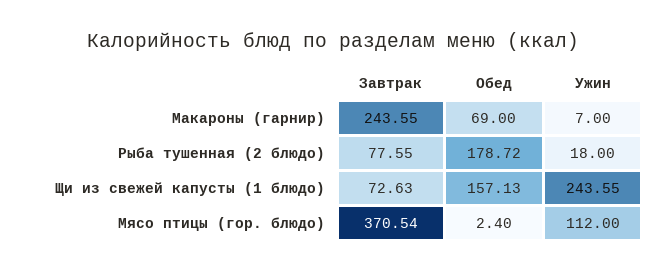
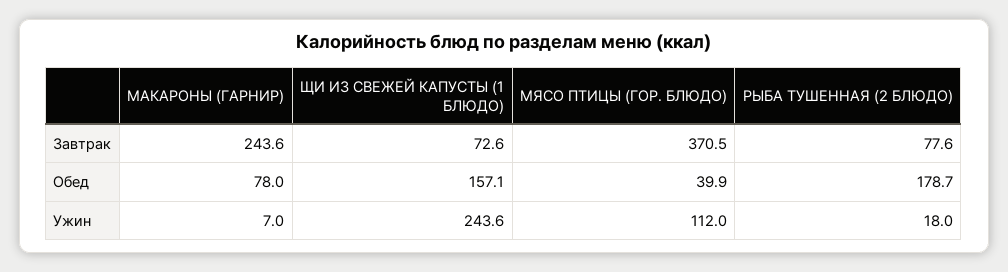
  {
    "Завтрак": {
      "Макароны (гарнир)": 243.55,
      "Рыба тушенная (2 блюдо)": 77.55,
      "Щи из свежей капусты (1 блюдо)": 72.63,
      "Мясо птицы (гор. блюдо)": 370.54
    },
    "Обед": {
-     "Макароны (гарнир)": 69,
+     "Макароны (гарнир)": 78,
      "Рыба тушенная (2 блюдо)": 178.72,
      "Щи из свежей капусты (1 блюдо)": 157.13,
-     "Мясо птицы (гор. блюдо)": 2.4
+     "Мясо птицы (гор. блюдо)": 39.9
    },
    "Ужин": {
      "Макароны (гарнир)": 7,
      "Рыба тушенная (2 блюдо)": 18,
      "Щи из свежей капусты (1 блюдо)": 243.55,
      "Мясо птицы (гор. блюдо)": 112
    }
  }

